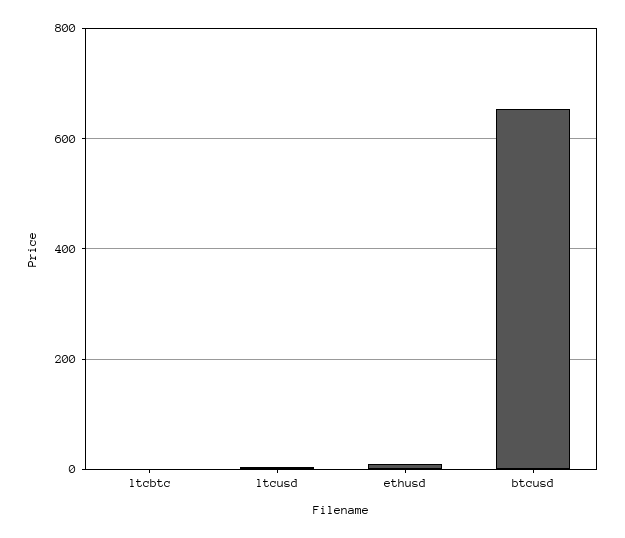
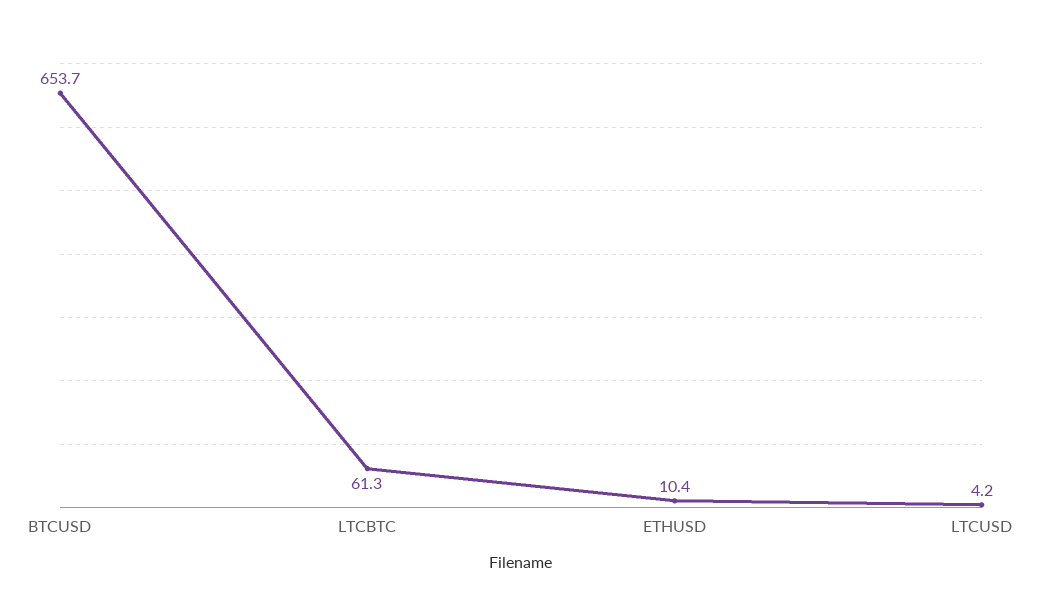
  {
-   "ltcbtc": 0,
+   "ltcbtc": 61.3,
    "ltcusd": 4.2,
    "ethusd": 10.4,
    "btcusd": 653.7
  }

